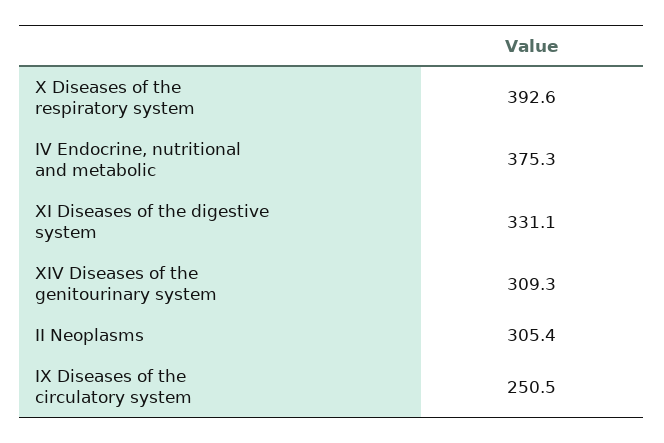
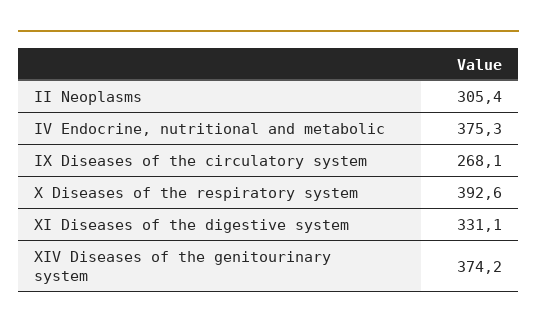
  {
    "X Diseases of the respiratory system": 392.6,
    "IV Endocrine, nutritional and metabolic": 375.3,
    "XI Diseases of the digestive system": 331.1,
-   "XIV Diseases of the genitourinary system": 309.3,
+   "XIV Diseases of the genitourinary system": 374.2,
    "II Neoplasms": 305.4,
-   "IX Diseases of the circulatory system": 250.5
+   "IX Diseases of the circulatory system": 268.1
  }

